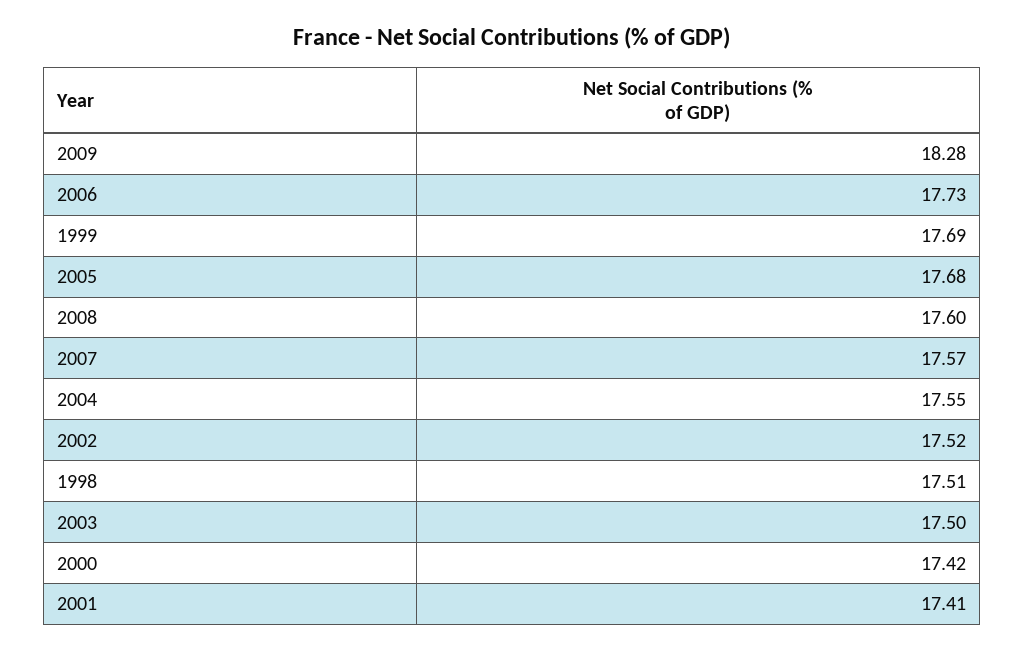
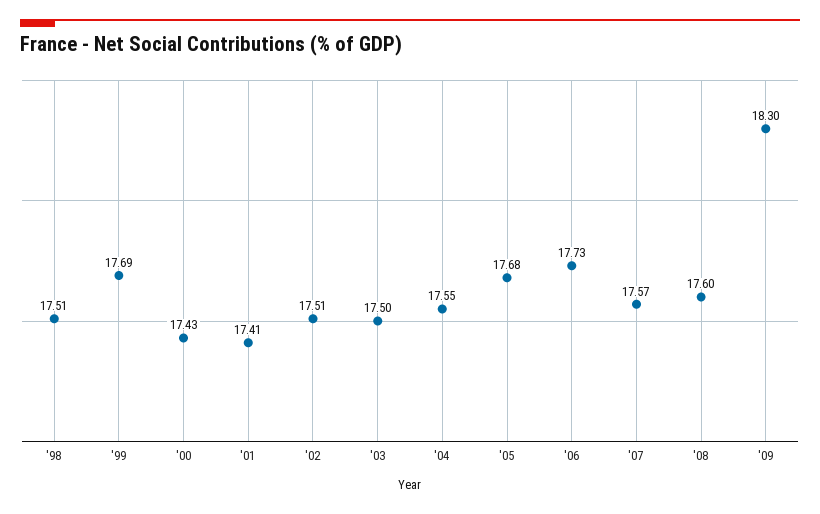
  {
-   "2009": 18.28,
+   "2009": 18.3,
    "2006": 17.73,
    "1999": 17.69,
    "2005": 17.68,
    "2008": 17.6,
    "2007": 17.57,
    "2004": 17.55,
-   "2002": 17.52,
+   "2002": 17.51,
    "1998": 17.51,
    "2003": 17.5,
-   "2000": 17.42,
+   "2000": 17.43,
    "2001": 17.41
  }

